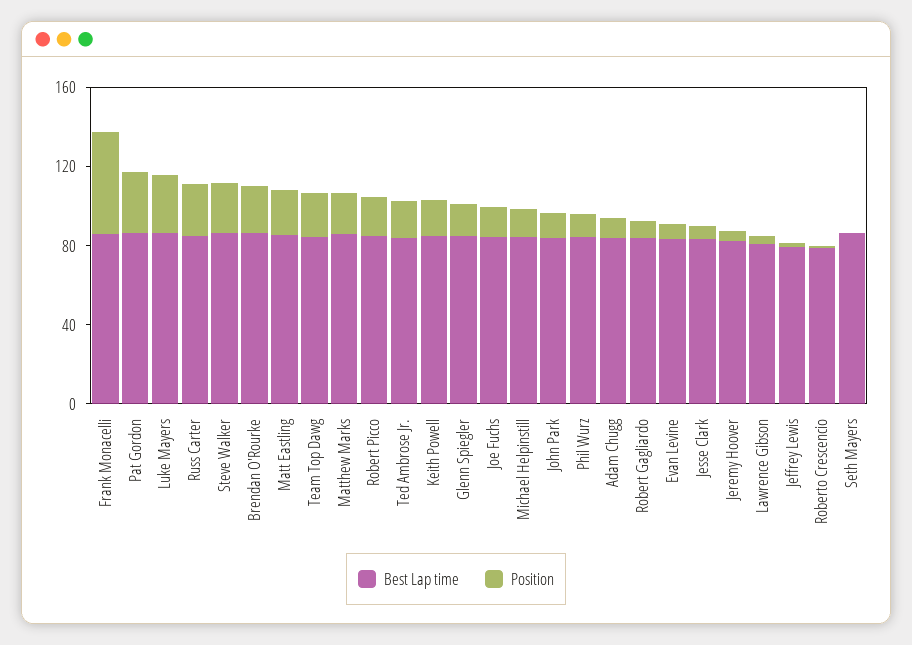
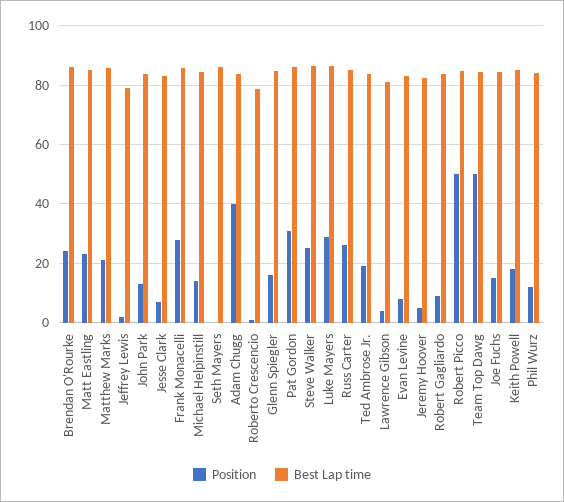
  {
    "Best Lap time": {
      "Frank Monacelli": 85,
      "Pat Gordon": 87.5,
      "Luke Mayers": 87.5,
      "Russ Carter": 85,
      "Steve Walker": 87.5,
      "Brendan O'Rourke": 85,
      "Matt Eastling": 85,
      "Team Top Dawg": 85,
      "Matthew Marks": 85,
      "Robert Picco": 85,
      "Ted Ambrose Jr.": 82.5,
      "Keith Powell": 85,
      "Glenn Spiegler": 85,
      "Joe Fuchs": 85,
      "Michael Helpinstill": 85,
      "John Park": 82.5,
      "Phil Wurz": 85,
      "Adam Chugg": 85,
      "Robert Gagliardo": 82.5,
      "Evan Levine": 82.5,
      "Jesse Clark": 82.5,
      "Jeremy Hoover": 82.5,
      "Lawrence Gibson": 80,
      "Jeffrey Lewis": 80,
      "Roberto Crescencio": 77.5,
      "Seth Mayers": 85
    },
    "Position": {
-     "Frank Monacelli": 50,
+     "Frank Monacelli": 27.5,
      "Pat Gordon": 30,
      "Luke Mayers": 30,
      "Russ Carter": 25,
      "Steve Walker": 25,
      "Brendan O'Rourke": 25,
      "Matt Eastling": 22.5,
-     "Team Top Dawg": 20,
+     "Team Top Dawg": 50,
      "Matthew Marks": 20,
-     "Robert Picco": 20,
+     "Robert Picco": 50,
      "Ted Ambrose Jr.": 20,
      "Keith Powell": 17.5,
      "Glenn Spiegler": 15,
      "Joe Fuchs": 15,
      "Michael Helpinstill": 15,
      "John Park": 12.5,
      "Phil Wurz": 12.5,
-     "Adam Chugg": 10,
+     "Adam Chugg": 40,
      "Robert Gagliardo": 10,
      "Evan Levine": 7.5,
      "Jesse Clark": 7.5,
      "Jeremy Hoover": 5,
      "Lawrence Gibson": 5,
      "Jeffrey Lewis": 2.5,
      "Roberto Crescencio": 0,
      "Seth Mayers": 0
    }
  }

